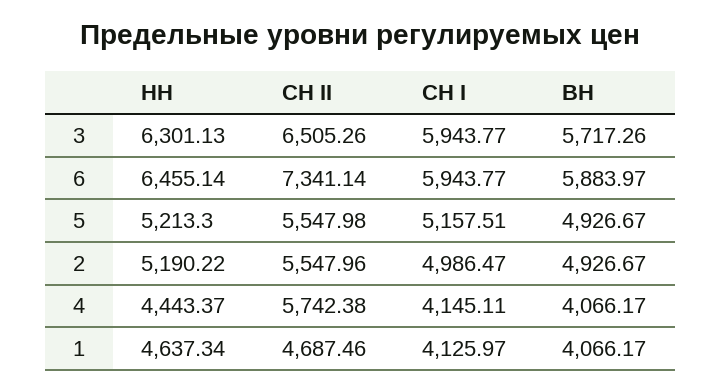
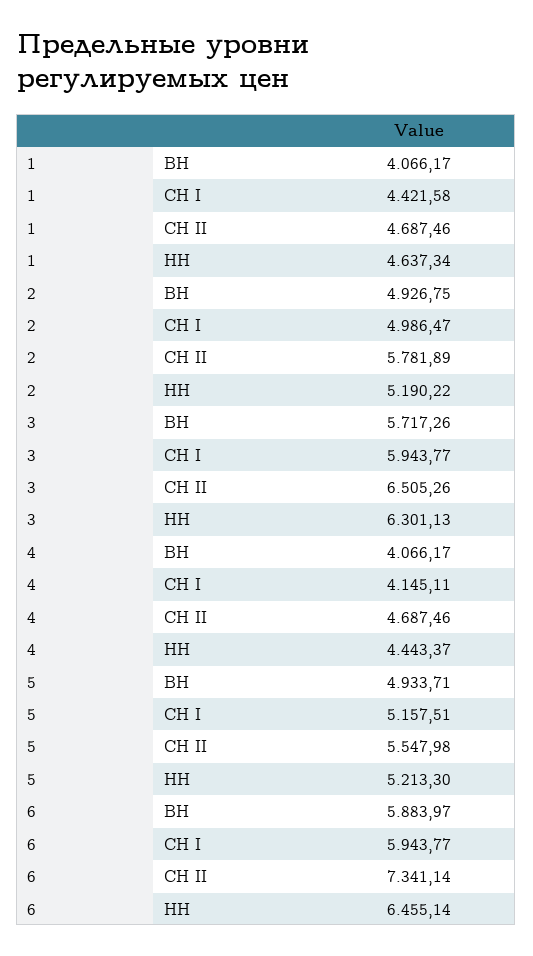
  {
    "НН": {
      "3": 6301.13,
      "6": 6455.14,
      "5": 5213.3,
      "2": 5190.22,
      "4": 4443.37,
      "1": 4637.34
    },
    "СН II": {
      "3": 6505.26,
      "6": 7341.14,
      "5": 5547.98,
-     "2": 5547.96,
+     "2": 5781.89,
-     "4": 5742.38,
+     "4": 4687.46,
      "1": 4687.46
    },
    "СН I": {
      "3": 5943.77,
      "6": 5943.77,
      "5": 5157.51,
      "2": 4986.47,
      "4": 4145.11,
-     "1": 4125.97
+     "1": 4421.58
    },
    "ВН": {
      "3": 5717.26,
      "6": 5883.97,
-     "5": 4926.67,
+     "5": 4933.71,
-     "2": 4926.67,
+     "2": 4926.75,
      "4": 4066.17,
      "1": 4066.17
    }
  }

